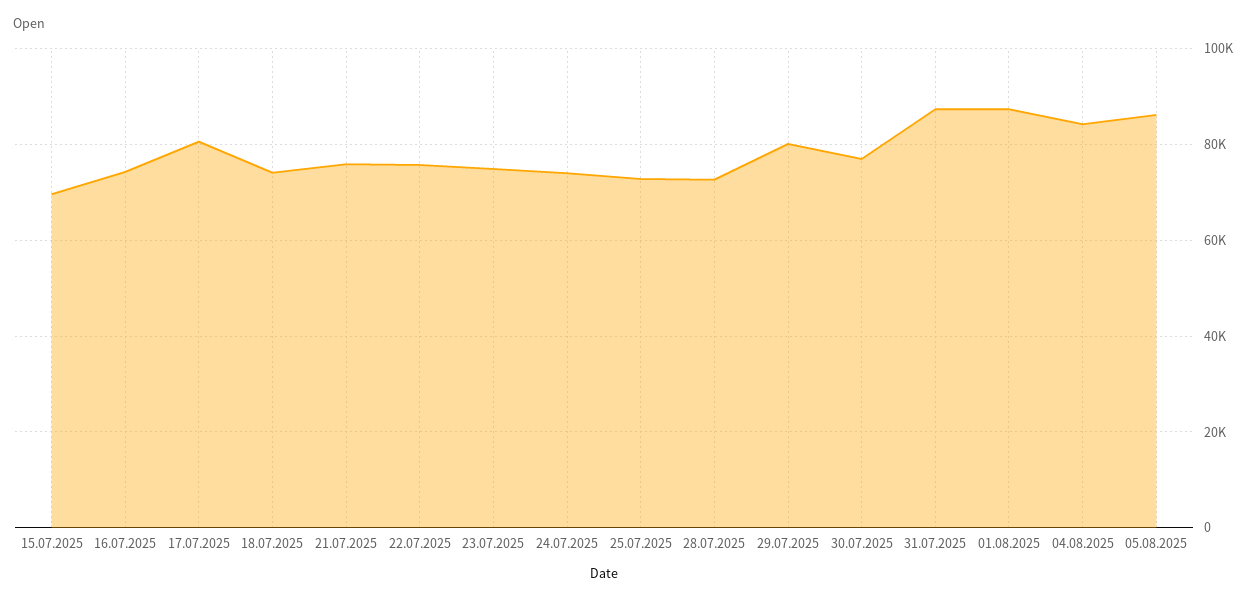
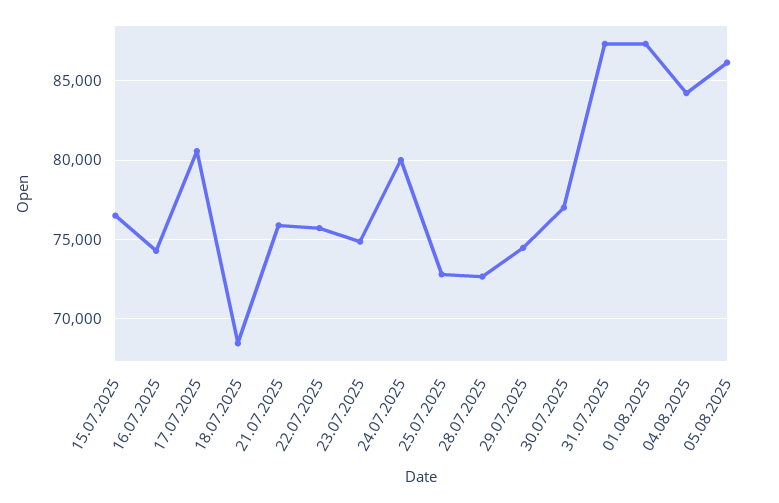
  {
-   "15.07.2025": 70000,
+   "15.07.2025": 76500,
    "16.07.2025": 74500,
    "17.07.2025": 80500,
-   "18.07.2025": 74000,
+   "18.07.2025": 68500,
    "21.07.2025": 76000,
    "22.07.2025": 75500,
    "23.07.2025": 75000,
-   "24.07.2025": 74000,
+   "24.07.2025": 80000,
    "25.07.2025": 73000,
    "28.07.2025": 72500,
-   "29.07.2025": 80000,
+   "29.07.2025": 74500,
    "30.07.2025": 77000,
    "31.07.2025": 87500,
    "01.08.2025": 87500,
    "04.08.2025": 84000,
    "05.08.2025": 86000
  }

